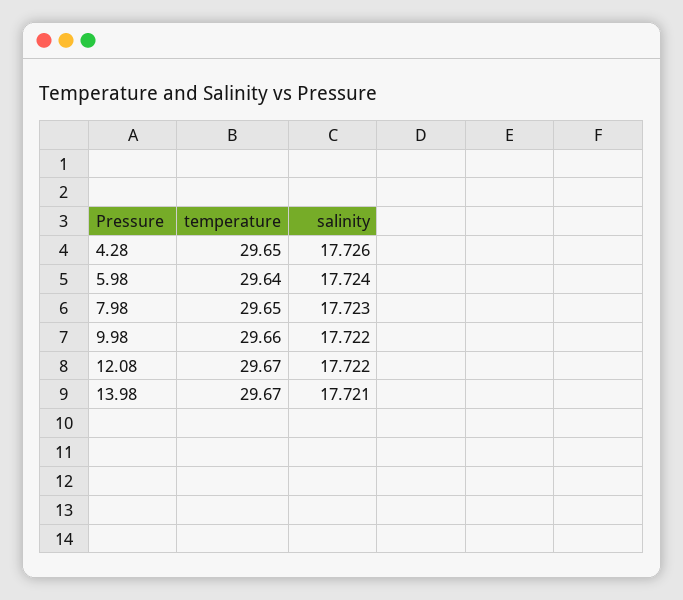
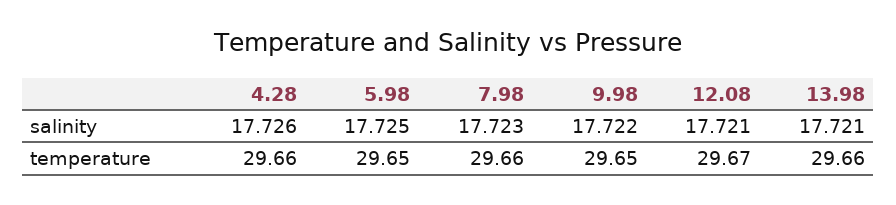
  {
    "temperature": {
-     "4.28": 29.65,
+     "4.28": 29.66,
-     "5.98": 29.64,
+     "5.98": 29.65,
-     "7.98": 29.65,
+     "7.98": 29.66,
-     "9.98": 29.66,
+     "9.98": 29.65,
      "12.08": 29.67,
-     "13.98": 29.67
+     "13.98": 29.66
    },
    "salinity": {
      "4.28": 17.726,
-     "5.98": 17.724,
+     "5.98": 17.725,
      "7.98": 17.723,
      "9.98": 17.722,
-     "12.08": 17.722,
+     "12.08": 17.721,
      "13.98": 17.721
    }
  }

